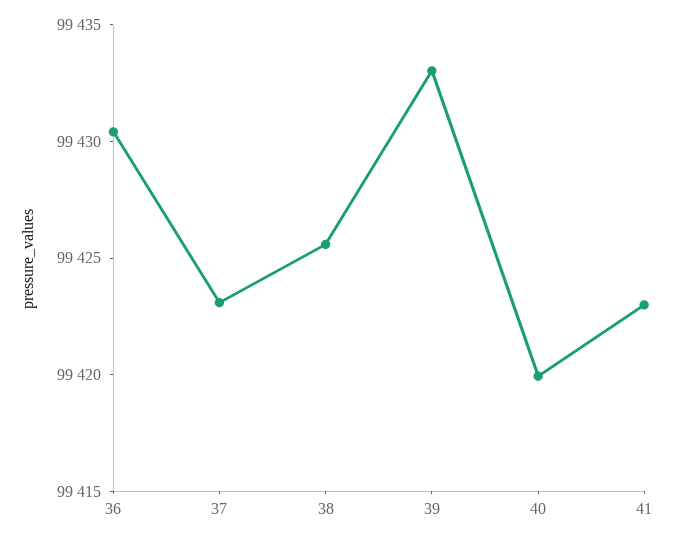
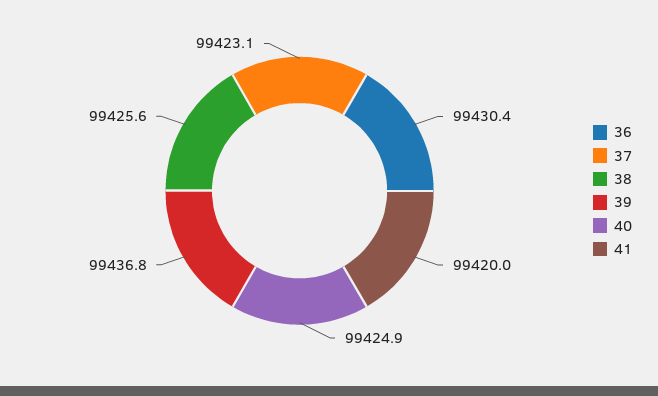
  {
    "36": 99430.4,
    "37": 99423.1,
    "38": 99425.6,
-   "39": 99433,
+   "39": 99436.8,
-   "40": 99420,
+   "40": 99424.9,
-   "41": 99423
+   "41": 99420
  }

